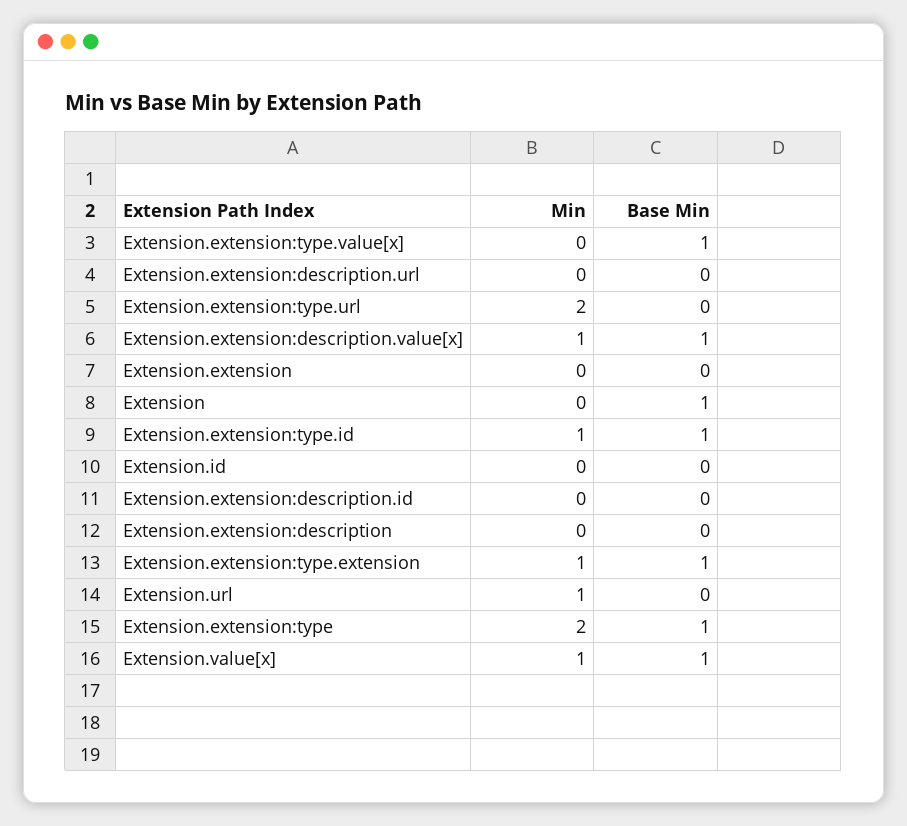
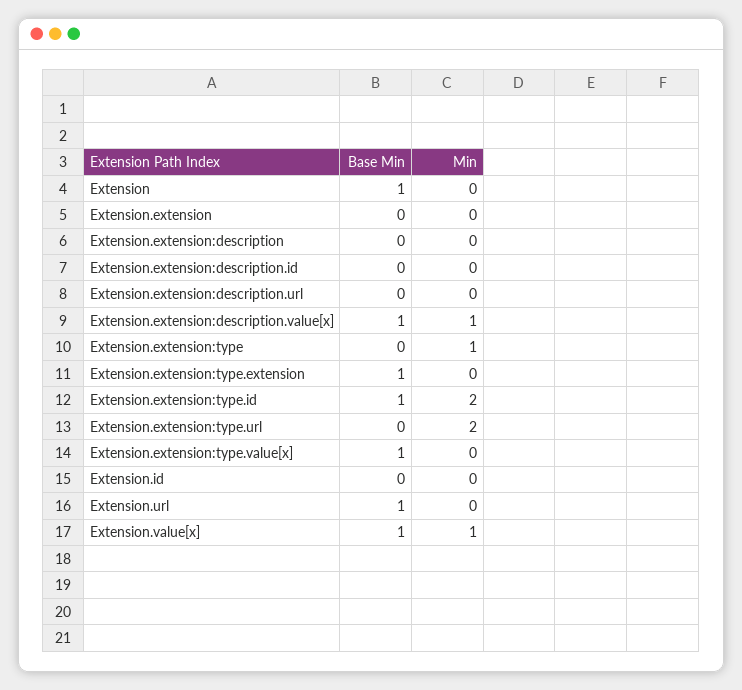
  {
    "Min": {
      "Extension.extension:type.value[x]": 0,
      "Extension.extension:description.url": 0,
      "Extension.extension:type.url": 2,
      "Extension.extension:description.value[x]": 1,
      "Extension.extension": 0,
      "Extension": 0,
-     "Extension.extension:type.id": 1,
+     "Extension.extension:type.id": 2,
      "Extension.id": 0,
      "Extension.extension:description.id": 0,
      "Extension.extension:description": 0,
-     "Extension.extension:type.extension": 1,
+     "Extension.extension:type.extension": 0,
-     "Extension.url": 1,
+     "Extension.url": 0,
-     "Extension.extension:type": 2,
+     "Extension.extension:type": 1,
      "Extension.value[x]": 1
    },
    "Base Min": {
      "Extension.extension:type.value[x]": 1,
      "Extension.extension:description.url": 0,
      "Extension.extension:type.url": 0,
      "Extension.extension:description.value[x]": 1,
      "Extension.extension": 0,
      "Extension": 1,
      "Extension.extension:type.id": 1,
      "Extension.id": 0,
      "Extension.extension:description.id": 0,
      "Extension.extension:description": 0,
      "Extension.extension:type.extension": 1,
-     "Extension.url": 0,
+     "Extension.url": 1,
-     "Extension.extension:type": 1,
+     "Extension.extension:type": 0,
      "Extension.value[x]": 1
    }
  }

